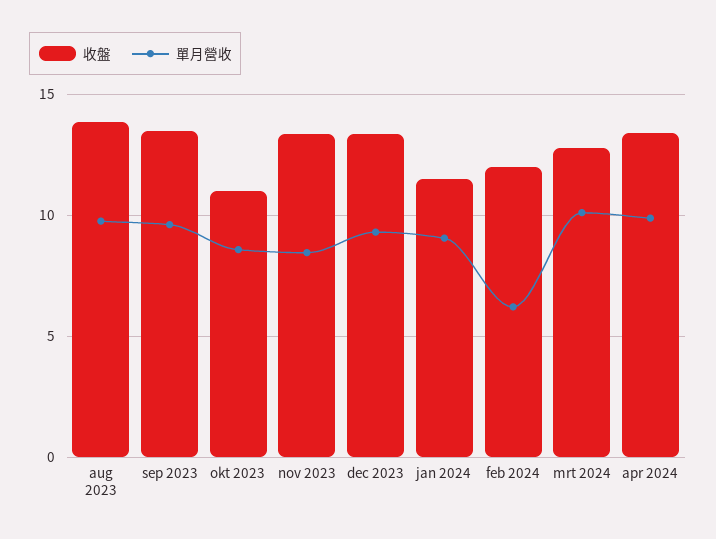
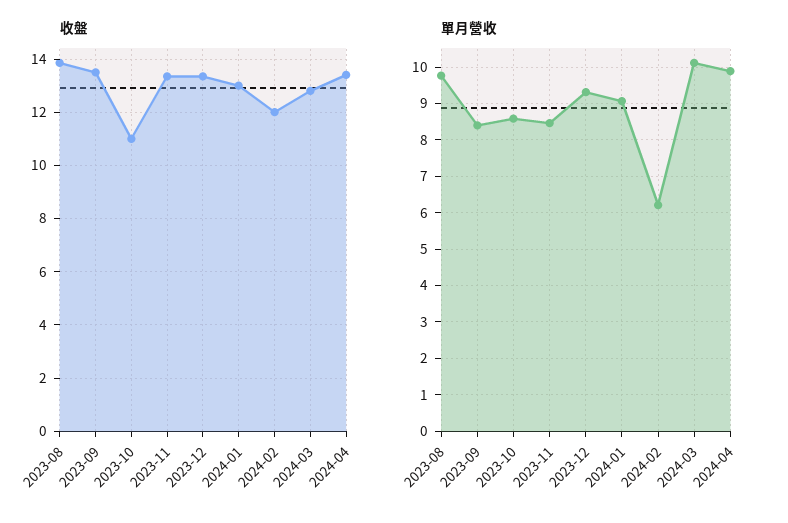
  {
    "收盤": {
      "aug 2023": 13.75,
      "sep 2023": 13.5,
      "okt 2023": 11,
      "nov 2023": 13.25,
      "dec 2023": 13.25,
-     "jan 2024": 11.5,
+     "jan 2024": 13,
      "feb 2024": 12,
      "mrt 2024": 12.75,
      "apr 2024": 13.5
    },
    "單月營收": {
      "aug 2023": 9.8,
-     "sep 2023": 9.5,
+     "sep 2023": 8.4,
      "okt 2023": 8.6,
      "nov 2023": 8.4,
      "dec 2023": 9.4,
      "jan 2024": 9,
      "feb 2024": 6.2,
      "mrt 2024": 10.2,
      "apr 2024": 9.8
    }
  }

